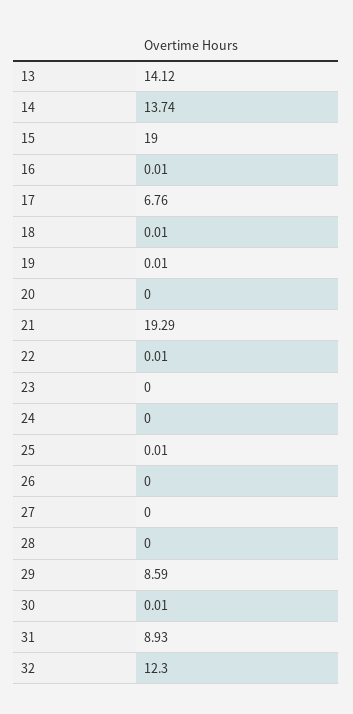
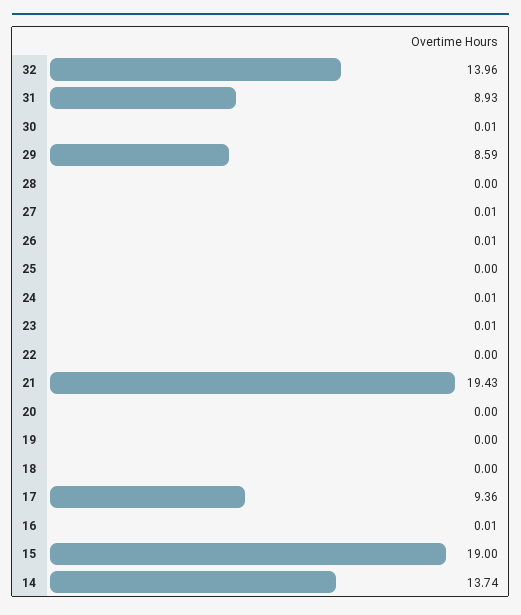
  {
-   "13": 14.12,
    "14": 13.74,
    "15": 19,
    "16": 0.01,
-   "17": 6.76,
+   "17": 9.36,
-   "18": 0.01,
+   "18": 0,
-   "19": 0.01,
+   "19": 0,
    "20": 0,
-   "21": 19.29,
+   "21": 19.43,
-   "22": 0.01,
+   "22": 0,
-   "23": 0,
+   "23": 0.01,
-   "24": 0,
+   "24": 0.01,
-   "25": 0.01,
+   "25": 0,
-   "26": 0,
+   "26": 0.01,
-   "27": 0,
+   "27": 0.01,
    "28": 0,
    "29": 8.59,
    "30": 0.01,
    "31": 8.93,
-   "32": 12.3
+   "32": 13.96
  }

